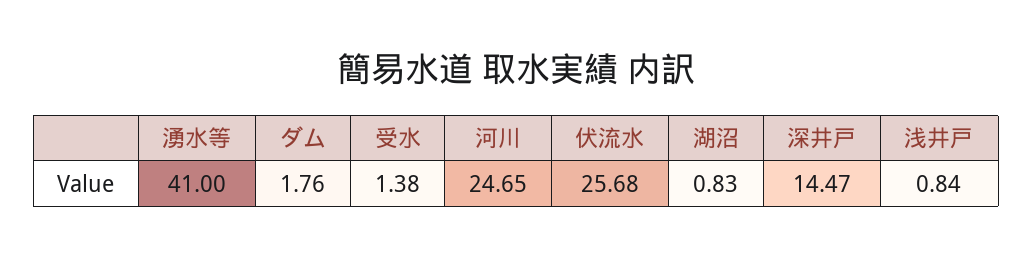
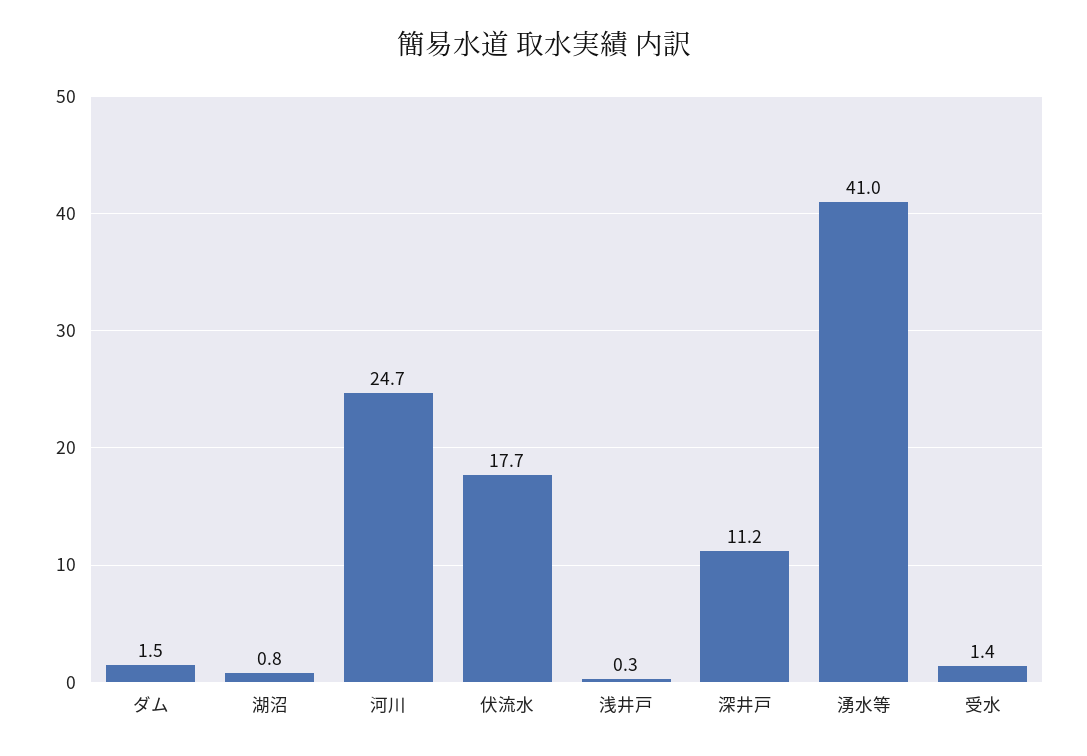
  {
    "湧水等": 41,
-   "ダム": 1.76,
+   "ダム": 1.5,
    "受水": 1.38,
    "河川": 24.65,
-   "伏流水": 25.68,
+   "伏流水": 17.7,
    "湖沼": 0.83,
-   "深井戸": 14.47,
+   "深井戸": 11.2,
-   "浅井戸": 0.84
+   "浅井戸": 0.3
  }

